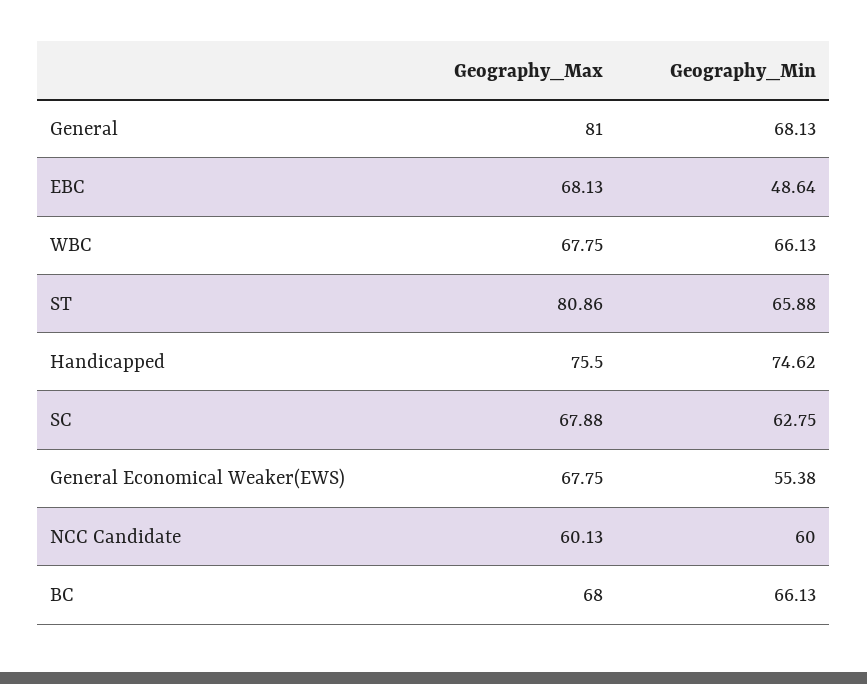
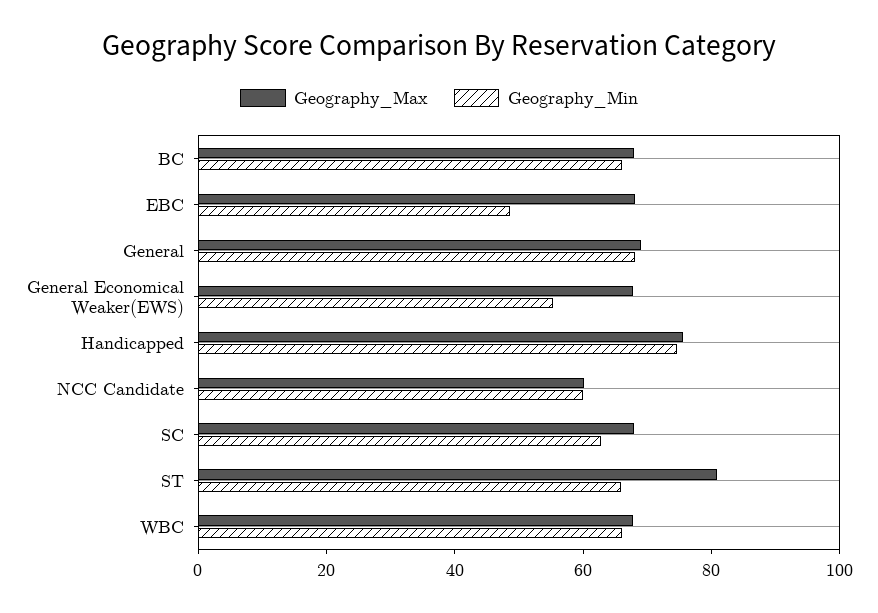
  {
    "Geography_Max": {
-     "General": 81,
+     "General": 70,
      "EBC": 68.13,
      "WBC": 67.75,
      "ST": 80.86,
      "Handicapped": 75.5,
      "SC": 67.88,
      "General Economical Weaker(EWS)": 67.75,
      "NCC Candidate": 60.13,
      "BC": 68
    },
    "Geography_Min": {
      "General": 68.13,
      "EBC": 48.64,
      "WBC": 66.13,
      "ST": 65.88,
      "Handicapped": 74.62,
      "SC": 62.75,
      "General Economical Weaker(EWS)": 55.38,
      "NCC Candidate": 60,
      "BC": 66.13
    }
  }

